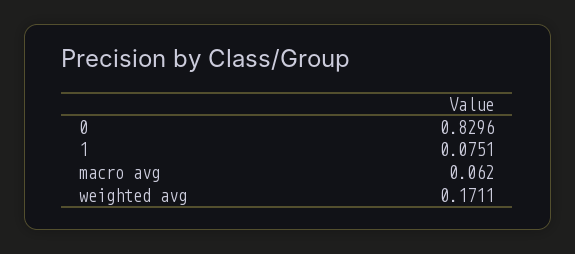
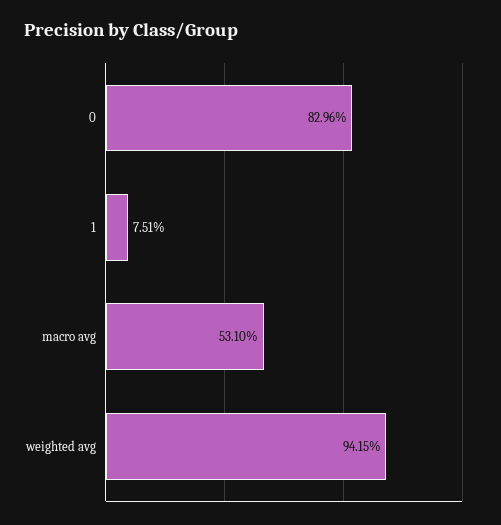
  {
    "0": 0.8296,
    "1": 0.0751,
-   "macro avg": 0.062,
+   "macro avg": 0.531,
-   "weighted avg": 0.1711
+   "weighted avg": 0.9415
  }

